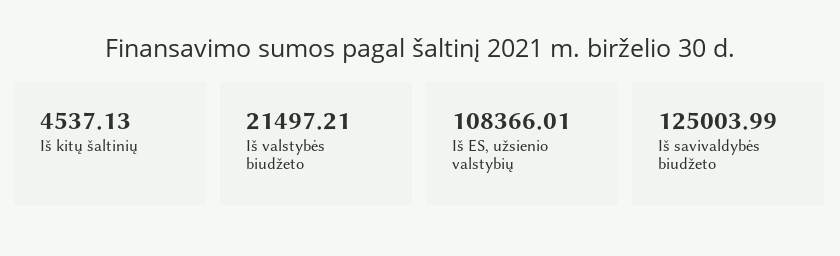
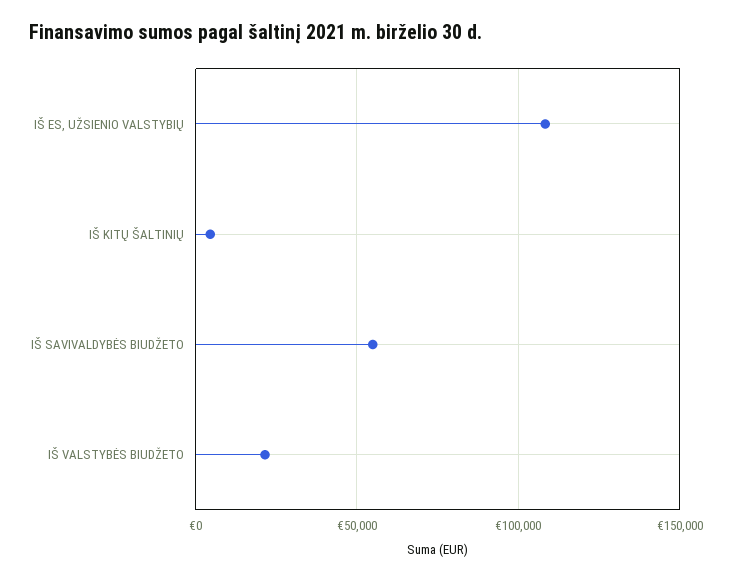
  {
    "Iš kitų šaltinių": 4537.13,
    "Iš valstybės biudžeto": 21497.21,
    "Iš ES, užsienio valstybių": 108366.01,
-   "Iš savivaldybės biudžeto": 125003.99
+   "Iš savivaldybės biudžeto": 55000
  }

